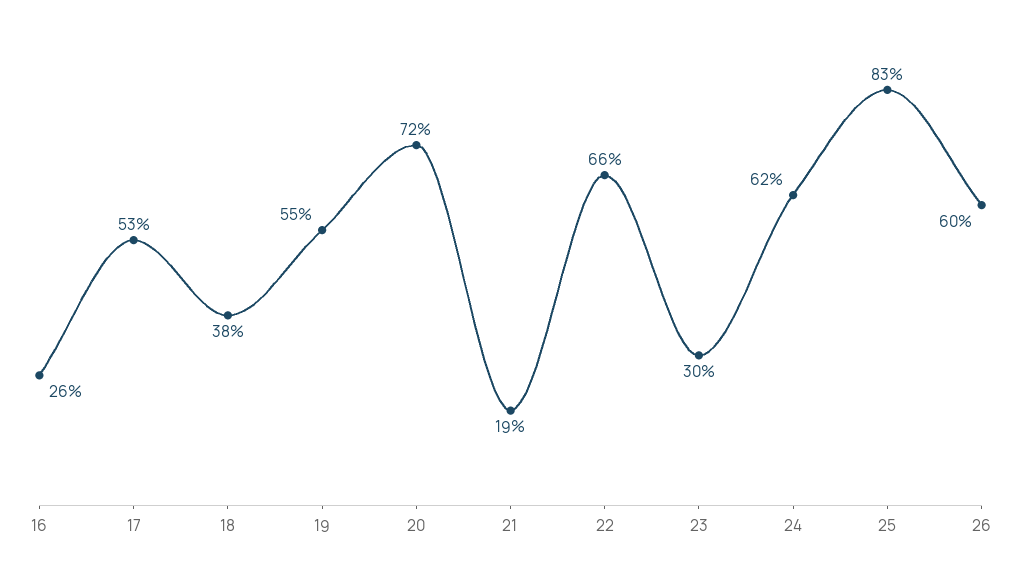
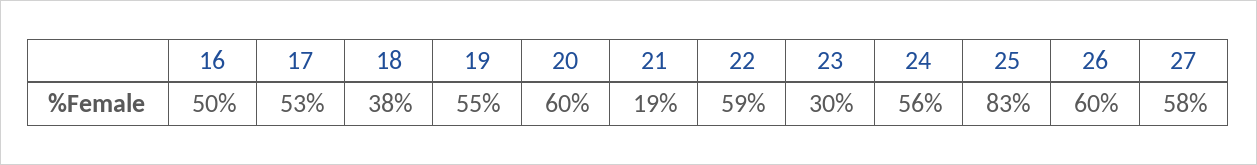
  {
-   "16": 26,
+   "16": 50,
    "17": 53,
    "18": 38,
    "19": 55,
-   "20": 72,
+   "20": 60,
    "21": 19,
-   "22": 66,
+   "22": 59,
    "23": 30,
-   "24": 62,
+   "24": 56,
    "25": 83,
-   "26": 60
+   "26": 60,
+   "27": 58
  }

